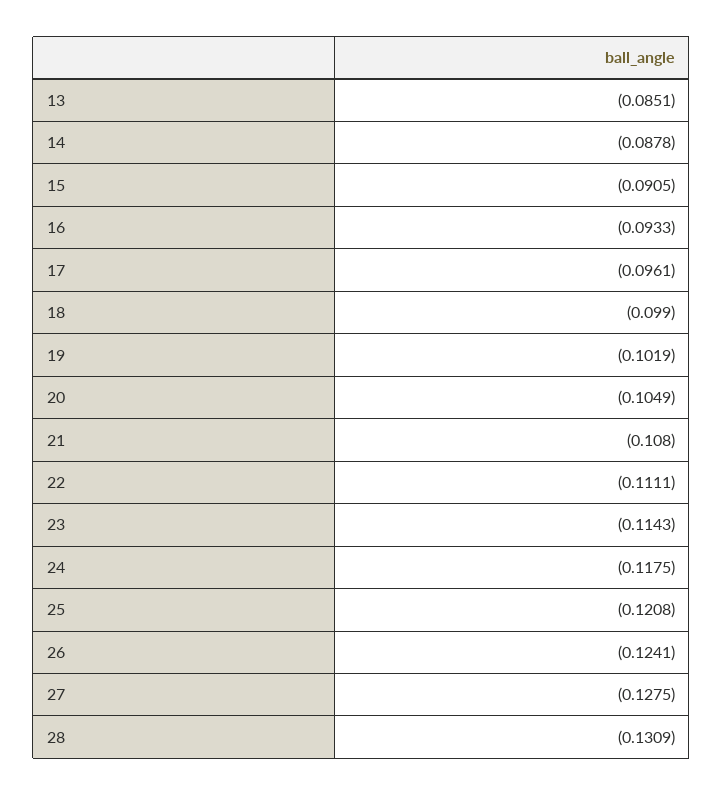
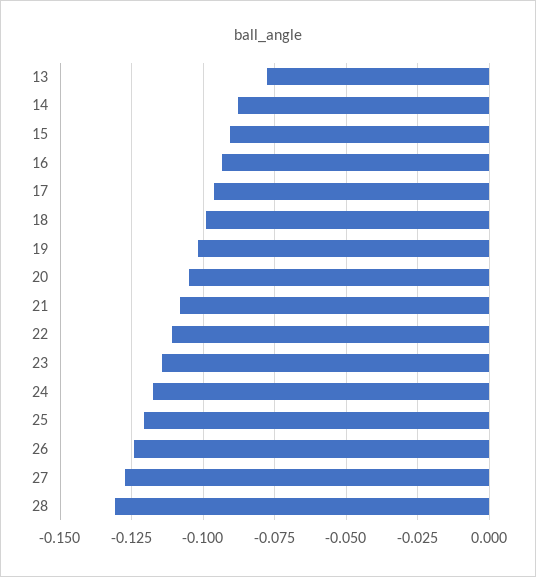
  {
-   "13": -0.0851,
+   "13": -0.0775,
    "14": -0.0878,
    "15": -0.0905,
    "16": -0.0933,
    "17": -0.0961,
    "18": -0.099,
    "19": -0.1019,
    "20": -0.1049,
    "21": -0.108,
    "22": -0.1111,
    "23": -0.1143,
    "24": -0.1175,
    "25": -0.1208,
    "26": -0.1241,
    "27": -0.1275,
    "28": -0.1309
  }

